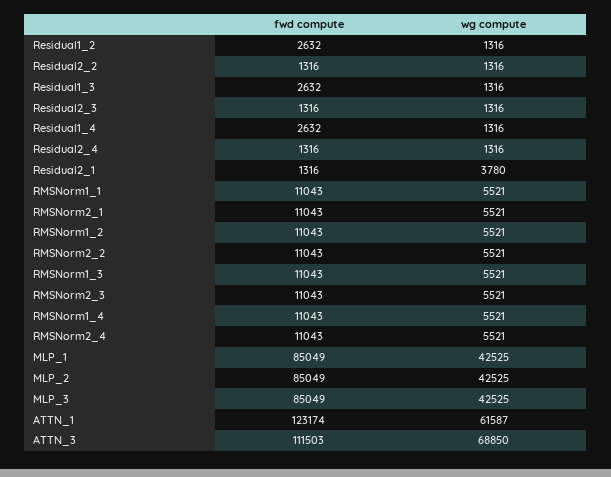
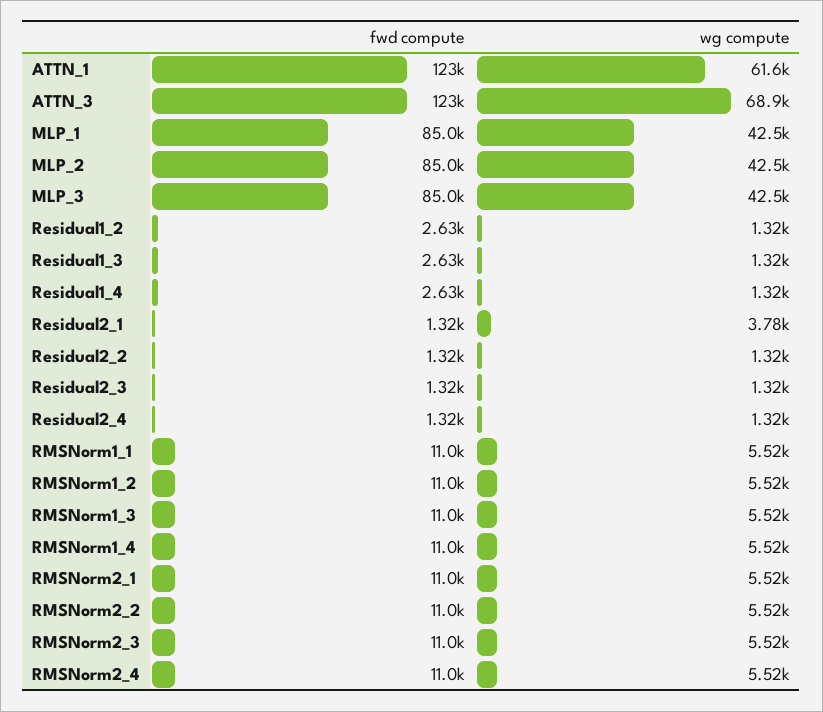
  {
    "fwd compute": {
      "Residual1_2": 2632,
      "Residual2_2": 1316,
      "Residual1_3": 2632,
      "Residual2_3": 1316,
      "Residual1_4": 2632,
      "Residual2_4": 1316,
      "Residual2_1": 1316,
      "RMSNorm1_1": 11043,
      "RMSNorm2_1": 11043,
      "RMSNorm1_2": 11043,
      "RMSNorm2_2": 11043,
      "RMSNorm1_3": 11043,
      "RMSNorm2_3": 11043,
      "RMSNorm1_4": 11043,
      "RMSNorm2_4": 11043,
      "MLP_1": 85049,
      "MLP_2": 85049,
      "MLP_3": 85049,
      "ATTN_1": 123174,
-     "ATTN_3": 111503
+     "ATTN_3": 123000
    },
    "wg compute": {
      "Residual1_2": 1316,
      "Residual2_2": 1316,
      "Residual1_3": 1316,
      "Residual2_3": 1316,
      "Residual1_4": 1316,
      "Residual2_4": 1316,
      "Residual2_1": 3780,
      "RMSNorm1_1": 5521,
      "RMSNorm2_1": 5521,
      "RMSNorm1_2": 5521,
      "RMSNorm2_2": 5521,
      "RMSNorm1_3": 5521,
      "RMSNorm2_3": 5521,
      "RMSNorm1_4": 5521,
      "RMSNorm2_4": 5521,
      "MLP_1": 42525,
      "MLP_2": 42525,
      "MLP_3": 42525,
      "ATTN_1": 61587,
      "ATTN_3": 68850
    }
  }

